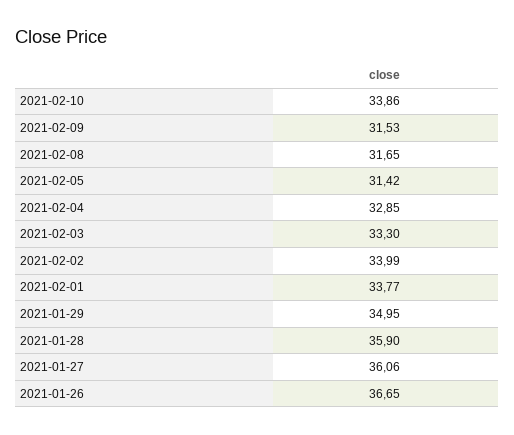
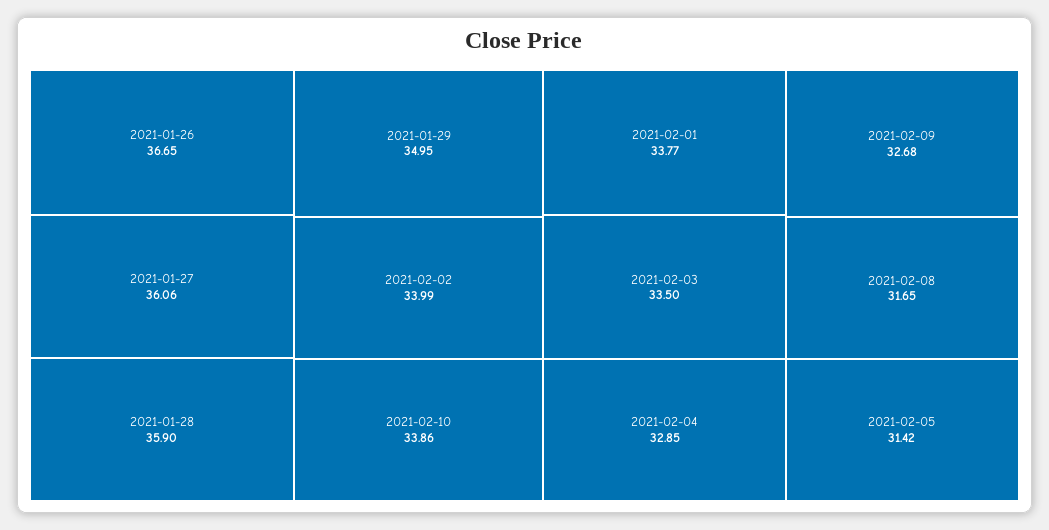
  {
    "2021-02-10": 33.86,
-   "2021-02-09": 31.53,
+   "2021-02-09": 32.68,
    "2021-02-08": 31.65,
    "2021-02-05": 31.42,
    "2021-02-04": 32.85,
-   "2021-02-03": 33.3,
+   "2021-02-03": 33.5,
    "2021-02-02": 33.99,
    "2021-02-01": 33.77,
    "2021-01-29": 34.95,
    "2021-01-28": 35.9,
    "2021-01-27": 36.06,
    "2021-01-26": 36.65
  }

